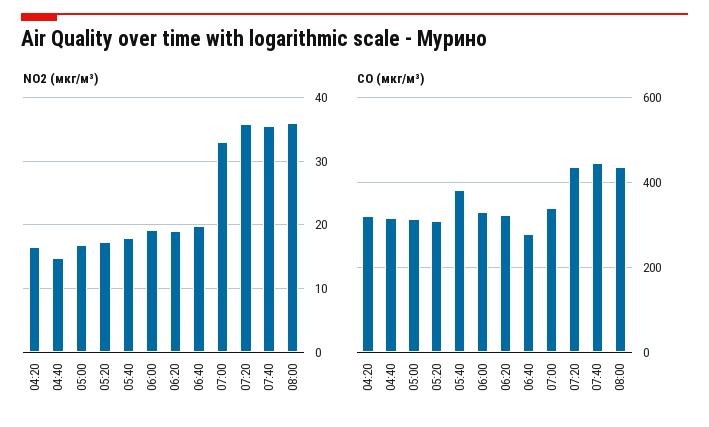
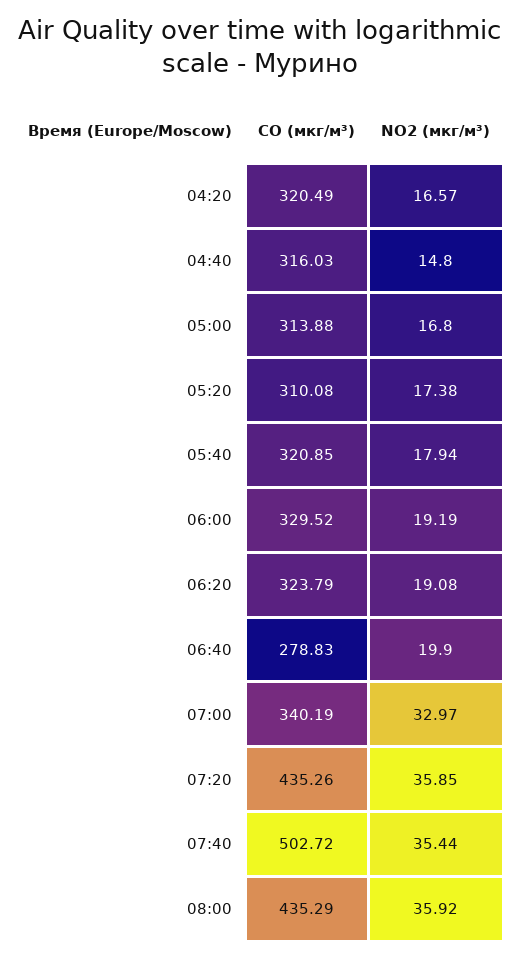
  {
    "NO2 (мкг/м³)": {
      "04:20": 16.57,
      "04:40": 14.8,
      "05:00": 16.8,
      "05:20": 17.38,
      "05:40": 17.94,
      "06:00": 19.19,
      "06:20": 19.08,
      "06:40": 19.9,
      "07:00": 32.97,
      "07:20": 35.85,
      "07:40": 35.44,
      "08:00": 35.92
    },
    "CO (мкг/м³)": {
      "04:20": 320.49,
      "04:40": 316.03,
      "05:00": 313.88,
      "05:20": 310.08,
-     "05:40": 380,
+     "05:40": 320.85,
      "06:00": 329.52,
      "06:20": 323.79,
      "06:40": 278.83,
      "07:00": 340.19,
      "07:20": 435.26,
-     "07:40": 440,
+     "07:40": 502.72,
      "08:00": 435.29
    }
  }

